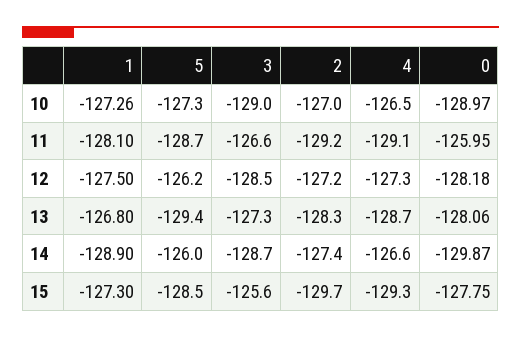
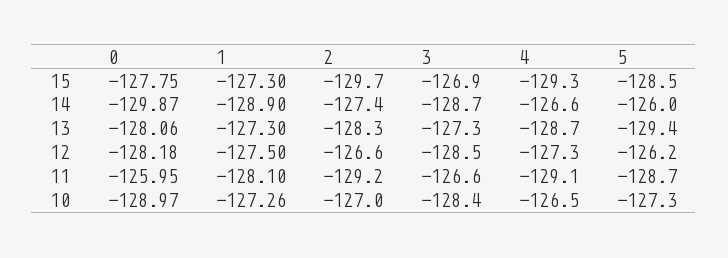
  {
    "1": {
      "10": -127.26,
      "11": -128.1,
      "12": -127.5,
-     "13": -126.8,
+     "13": -127.3,
      "14": -128.9,
      "15": -127.3
    },
    "5": {
      "10": -127.3,
      "11": -128.7,
      "12": -126.2,
      "13": -129.4,
      "14": -126,
      "15": -128.5
    },
    "3": {
-     "10": -129,
+     "10": -128.4,
      "11": -126.6,
      "12": -128.5,
      "13": -127.3,
      "14": -128.7,
-     "15": -125.6
+     "15": -126.9
    },
    "2": {
      "10": -127,
      "11": -129.2,
-     "12": -127.2,
+     "12": -126.6,
      "13": -128.3,
      "14": -127.4,
      "15": -129.7
    },
    "4": {
      "10": -126.5,
      "11": -129.1,
      "12": -127.3,
      "13": -128.7,
      "14": -126.6,
      "15": -129.3
    },
    "0": {
      "10": -128.97,
      "11": -125.95,
      "12": -128.18,
      "13": -128.06,
      "14": -129.87,
      "15": -127.75
    }
  }

